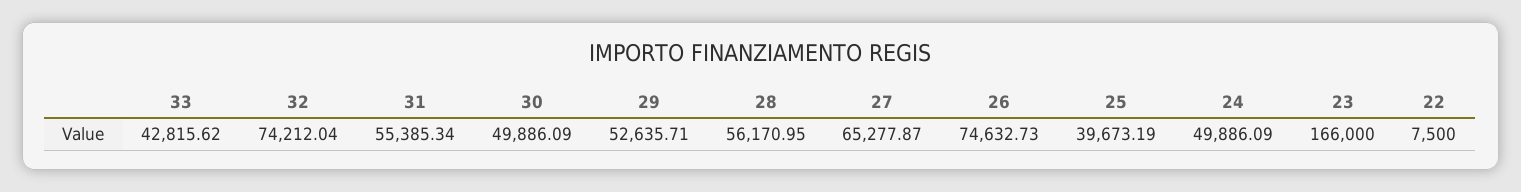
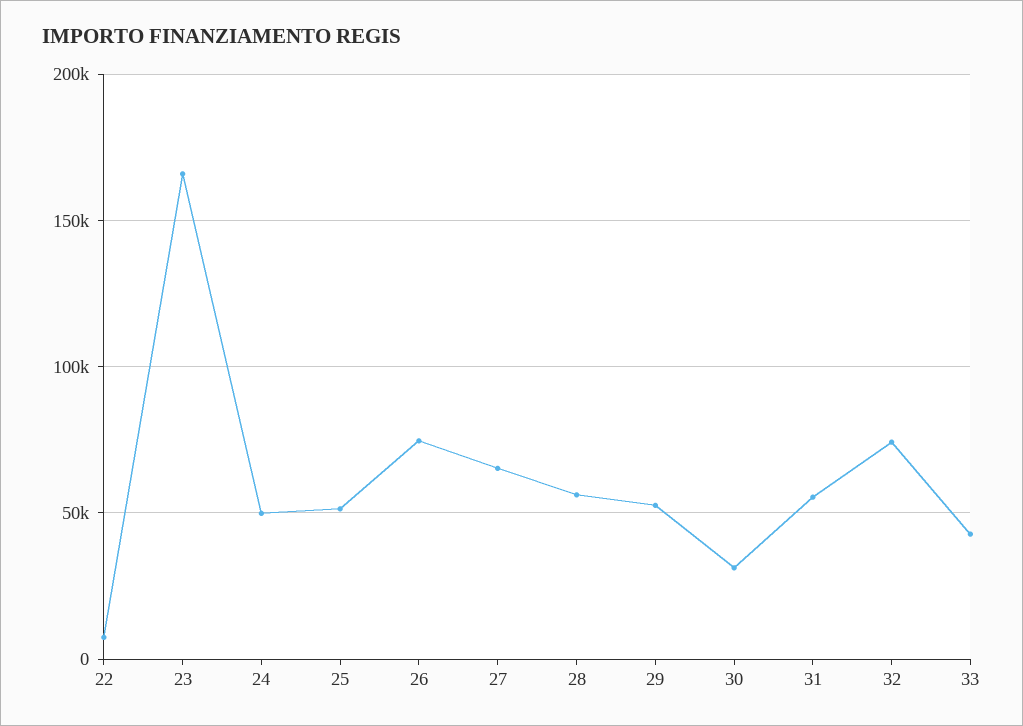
  {
    "33": 42815.62,
    "32": 74212.04,
    "31": 55385.34,
-   "30": 49886.09,
+   "30": 30000,
    "29": 52635.71,
    "28": 56170.95,
    "27": 65277.87,
    "26": 74632.73,
-   "25": 39673.19,
+   "25": 50000,
    "24": 49886.09,
    "23": 166000,
    "22": 7500
  }

